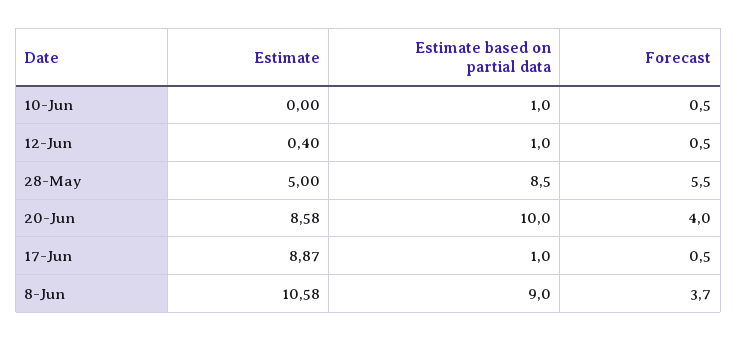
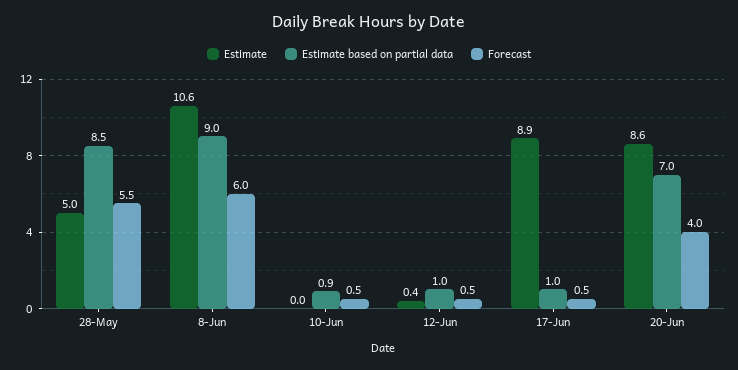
  {
    "Estimate": {
      "10-Jun": 0,
      "12-Jun": 0.4,
      "28-May": 5,
      "20-Jun": 8.58,
      "17-Jun": 8.87,
      "8-Jun": 10.58
    },
    "Estimate based on partial data": {
-     "10-Jun": 1,
+     "10-Jun": 0.9,
      "12-Jun": 1,
      "28-May": 8.5,
-     "20-Jun": 10,
+     "20-Jun": 7,
      "17-Jun": 1,
      "8-Jun": 9
    },
    "Forecast": {
      "10-Jun": 0.5,
      "12-Jun": 0.5,
      "28-May": 5.5,
      "20-Jun": 4,
      "17-Jun": 0.5,
-     "8-Jun": 3.7
+     "8-Jun": 6
    }
  }

